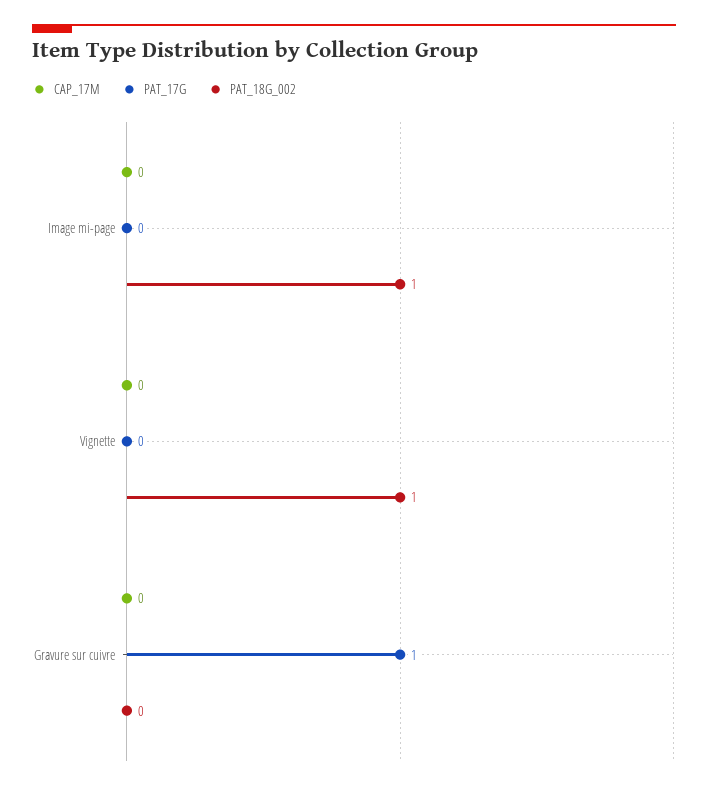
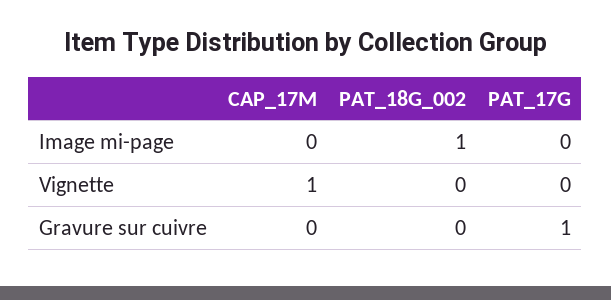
  {
    "CAP_17M": {
      "Image mi-page": 0,
-     "Vignette": 0,
+     "Vignette": 1,
      "Gravure sur cuivre": 0
    },
    "PAT_17G": {
      "Image mi-page": 0,
      "Vignette": 0,
      "Gravure sur cuivre": 1
    },
    "PAT_18G_002": {
      "Image mi-page": 1,
-     "Vignette": 1,
+     "Vignette": 0,
      "Gravure sur cuivre": 0
    }
  }

